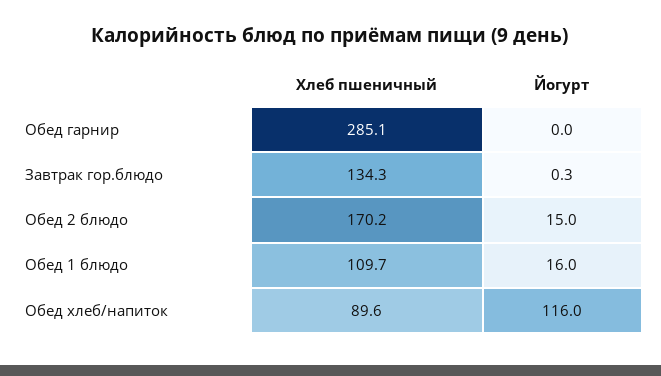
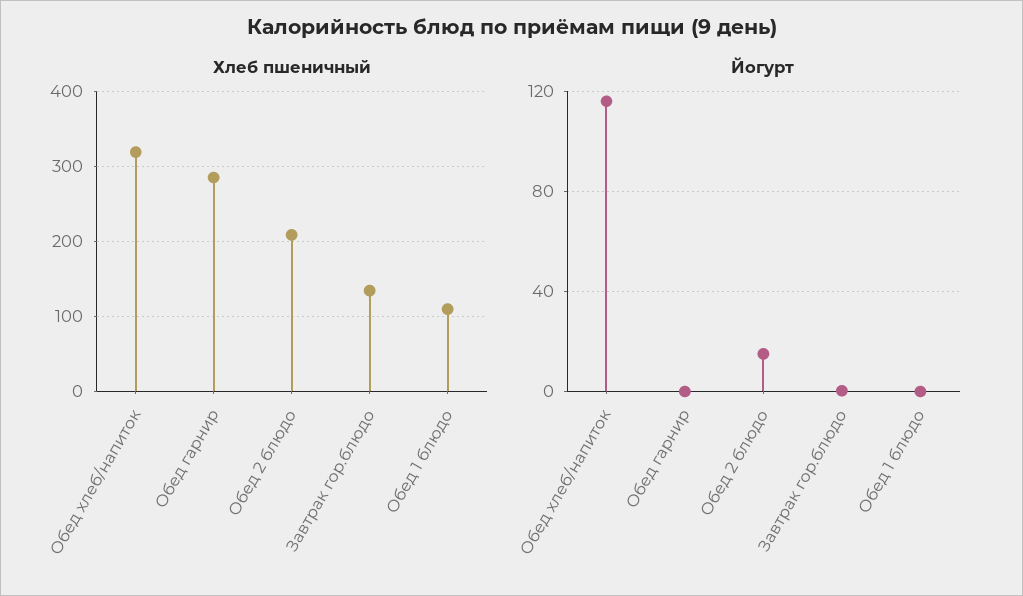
  {
    "Хлеб пшеничный": {
      "Обед гарнир": 285.1,
      "Завтрак гор.блюдо": 134.3,
-     "Обед 2 блюдо": 170.2,
+     "Обед 2 блюдо": 210,
      "Обед 1 блюдо": 109.7,
-     "Обед хлеб/напиток": 89.6
+     "Обед хлеб/напиток": 320
    },
    "Йогурт": {
      "Обед гарнир": 0,
      "Завтрак гор.блюдо": 0.3,
      "Обед 2 блюдо": 15,
-     "Обед 1 блюдо": 16,
+     "Обед 1 блюдо": 0,
      "Обед хлеб/напиток": 116
    }
  }

